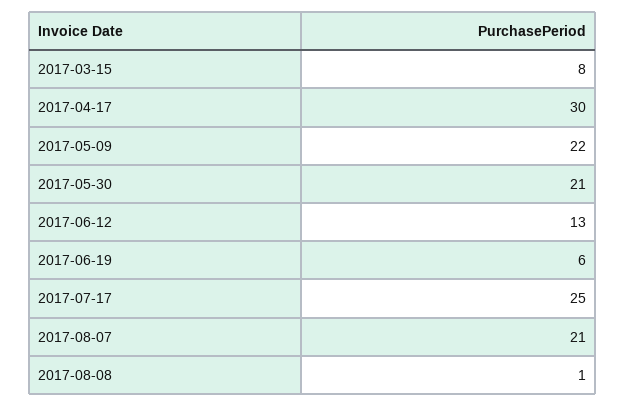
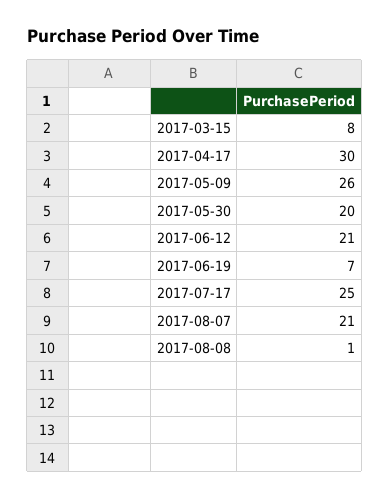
  {
    "2017-03-15": 8,
    "2017-04-17": 30,
-   "2017-05-09": 22,
+   "2017-05-09": 26,
-   "2017-05-30": 21,
+   "2017-05-30": 20,
-   "2017-06-12": 13,
+   "2017-06-12": 21,
-   "2017-06-19": 6,
+   "2017-06-19": 7,
    "2017-07-17": 25,
    "2017-08-07": 21,
    "2017-08-08": 1
  }

